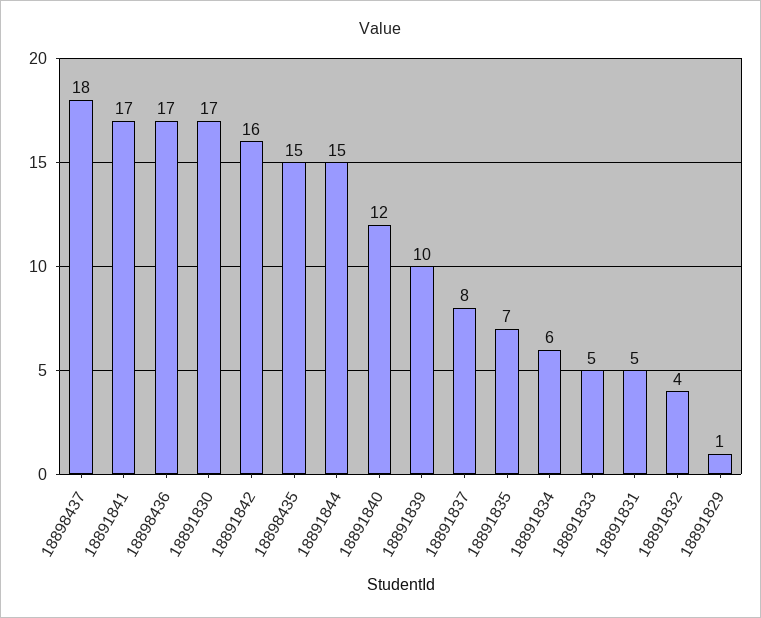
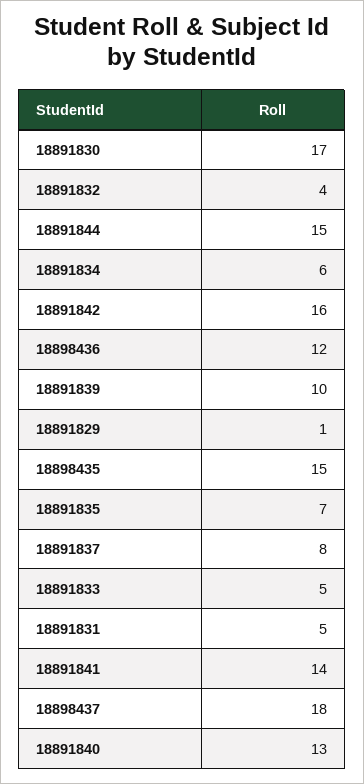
  {
    "18898437": 18,
-   "18891841": 17,
+   "18891841": 14,
-   "18898436": 17,
+   "18898436": 12,
    "18891830": 17,
    "18891842": 16,
    "18898435": 15,
    "18891844": 15,
-   "18891840": 12,
+   "18891840": 13,
    "18891839": 10,
    "18891837": 8,
    "18891835": 7,
    "18891834": 6,
    "18891833": 5,
    "18891831": 5,
    "18891832": 4,
    "18891829": 1
  }

